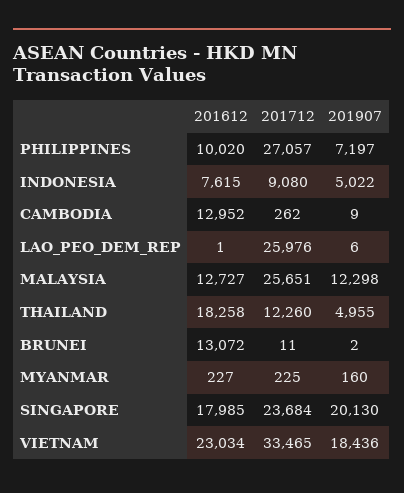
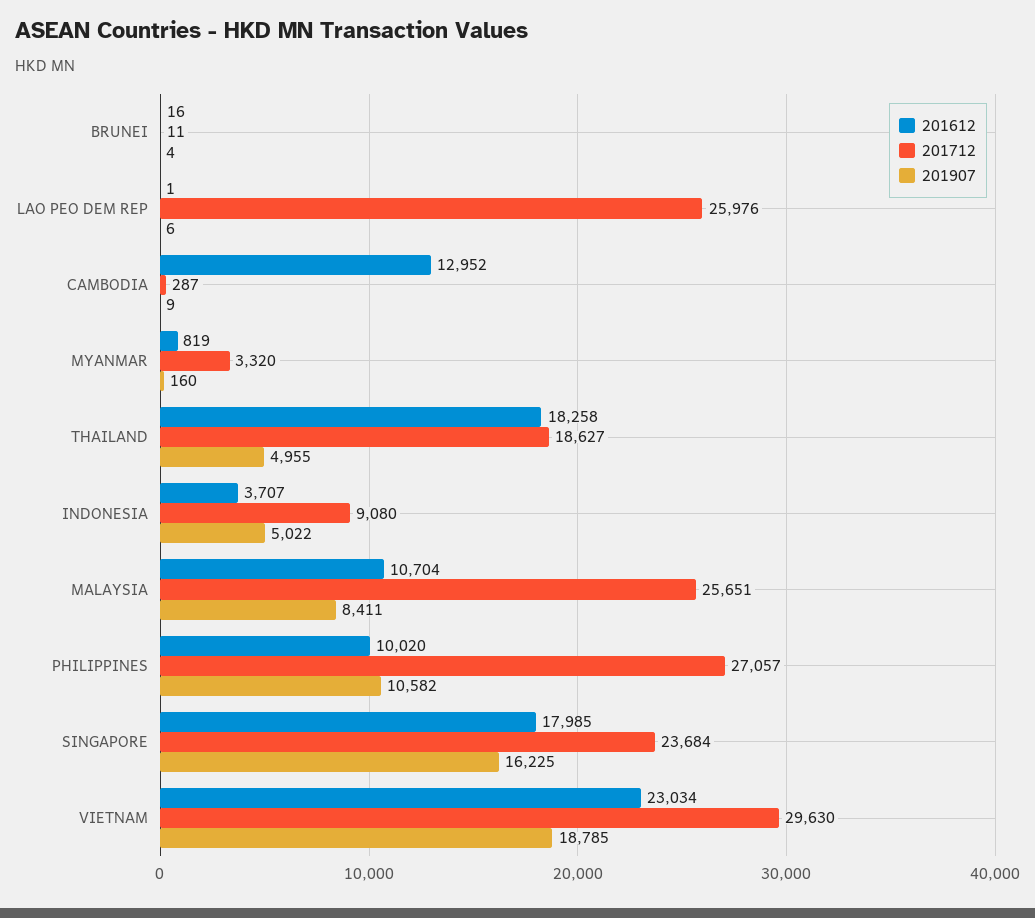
  {
    "201612": {
      "PHILIPPINES": 10020,
-     "INDONESIA": 7615,
+     "INDONESIA": 3707,
      "CAMBODIA": 12952,
      "LAO_PEO_DEM_REP": 1,
-     "MALAYSIA": 12727,
+     "MALAYSIA": 10704,
      "THAILAND": 18258,
-     "BRUNEI": 13072,
+     "BRUNEI": 16,
-     "MYANMAR": 227,
+     "MYANMAR": 819,
      "SINGAPORE": 17985,
      "VIETNAM": 23034
    },
    "201712": {
      "PHILIPPINES": 27057,
      "INDONESIA": 9080,
-     "CAMBODIA": 262,
+     "CAMBODIA": 287,
      "LAO_PEO_DEM_REP": 25976,
      "MALAYSIA": 25651,
-     "THAILAND": 12260,
+     "THAILAND": 18627,
      "BRUNEI": 11,
-     "MYANMAR": 225,
+     "MYANMAR": 3320,
      "SINGAPORE": 23684,
-     "VIETNAM": 33465
+     "VIETNAM": 29630
    },
    "201907": {
-     "PHILIPPINES": 7197,
+     "PHILIPPINES": 10582,
      "INDONESIA": 5022,
      "CAMBODIA": 9,
      "LAO_PEO_DEM_REP": 6,
-     "MALAYSIA": 12298,
+     "MALAYSIA": 8411,
      "THAILAND": 4955,
-     "BRUNEI": 2,
+     "BRUNEI": 4,
      "MYANMAR": 160,
-     "SINGAPORE": 20130,
+     "SINGAPORE": 16225,
-     "VIETNAM": 18436
+     "VIETNAM": 18785
    }
  }

